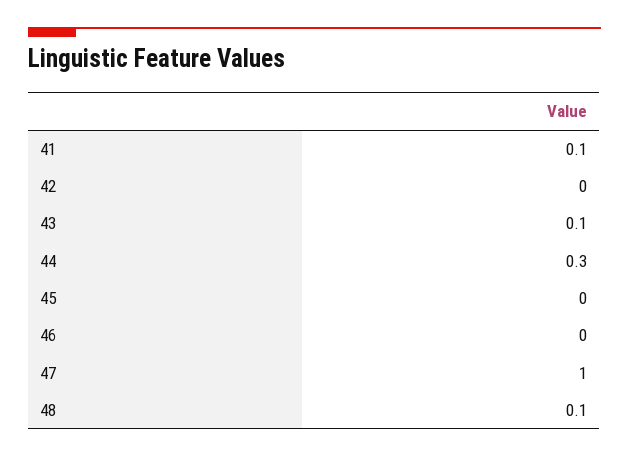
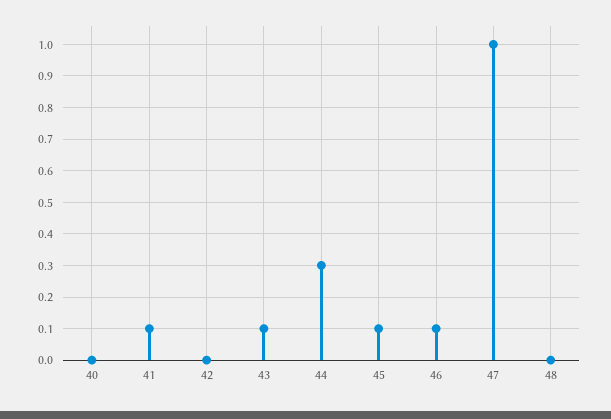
  {
    "41": 0.1,
    "42": 0,
    "43": 0.1,
    "44": 0.3,
-   "45": 0,
+   "45": 0.1,
-   "46": 0,
+   "46": 0.1,
    "47": 1,
-   "48": 0.1
+   "48": 0,
+   "40": 0
  }

